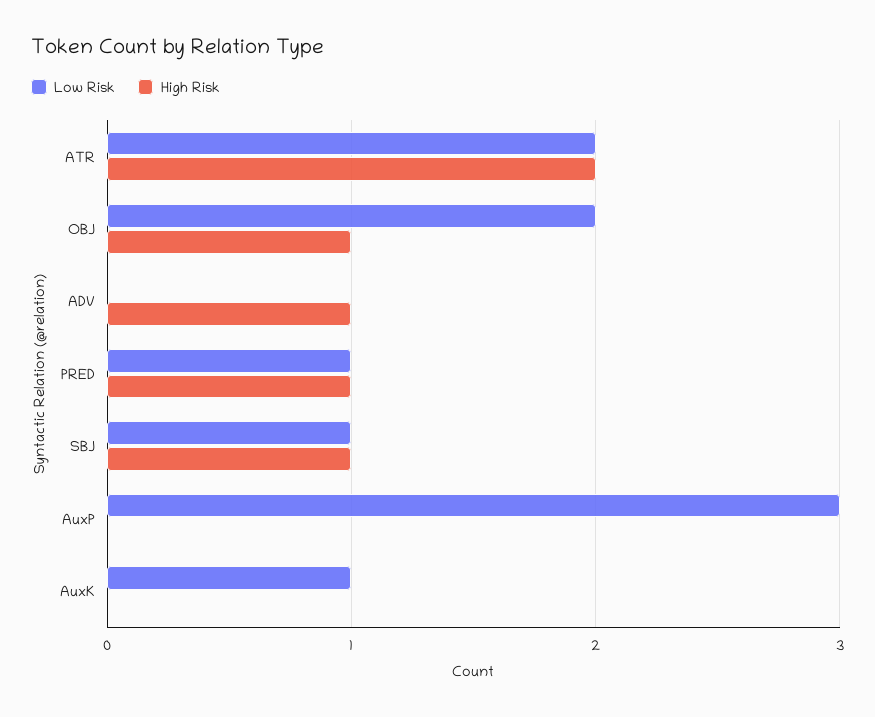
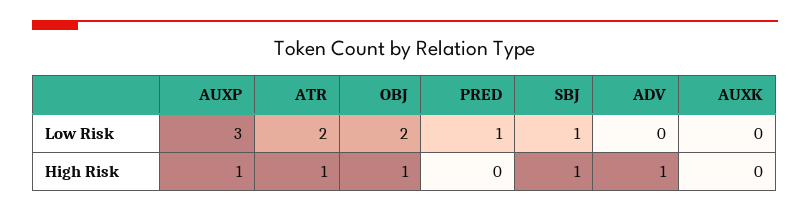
  {
    "Low Risk": {
      "ATR": 2,
      "OBJ": 2,
      "ADV": 0,
      "PRED": 1,
      "SBJ": 1,
      "AuxP": 3,
-     "AuxK": 1
+     "AuxK": 0
    },
    "High Risk": {
-     "ATR": 2,
+     "ATR": 1,
      "OBJ": 1,
      "ADV": 1,
-     "PRED": 1,
+     "PRED": 0,
      "SBJ": 1,
-     "AuxP": 0,
+     "AuxP": 1,
      "AuxK": 0
    }
  }

